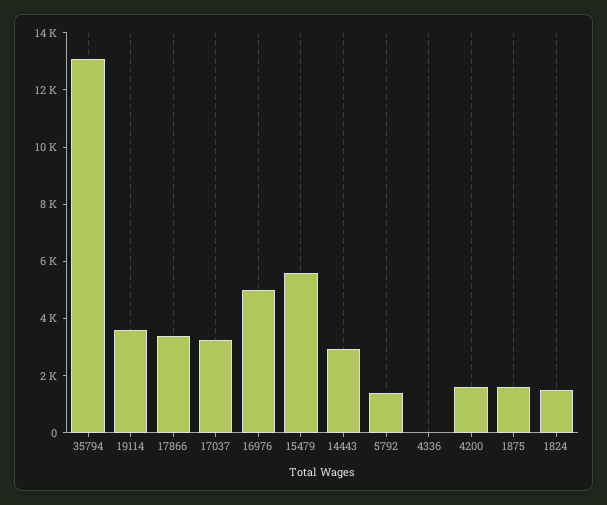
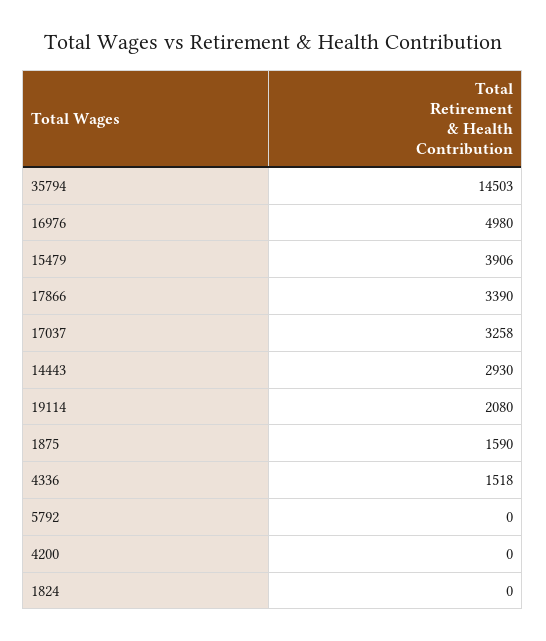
  {
-   "35794": 13000,
+   "35794": 14503,
-   "19114": 3500,
+   "19114": 2080,
    "17866": 3390,
    "17037": 3258,
    "16976": 4980,
-   "15479": 5500,
+   "15479": 3906,
    "14443": 2930,
-   "5792": 1500,
+   "5792": 0,
-   "4336": 0,
+   "4336": 1518,
-   "4200": 1500,
+   "4200": 0,
    "1875": 1590,
-   "1824": 1500
+   "1824": 0
  }

